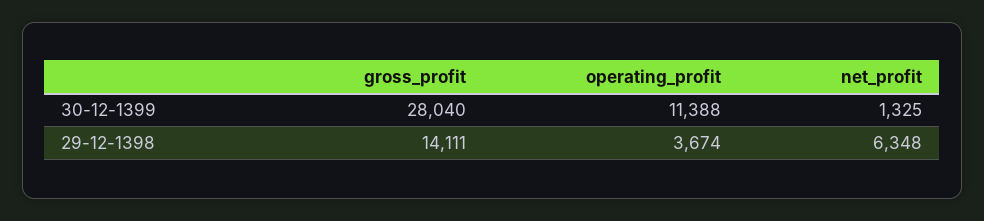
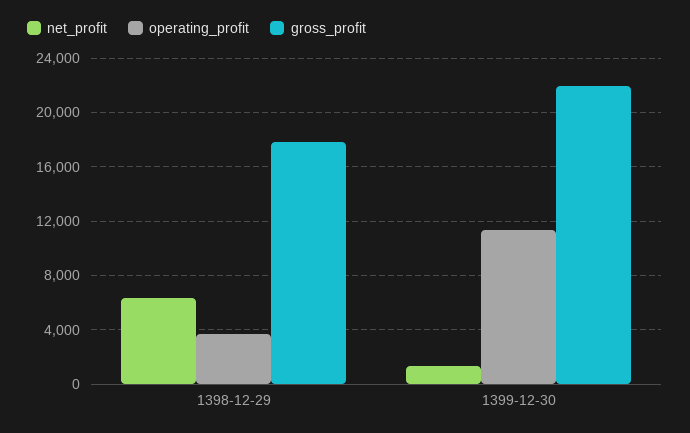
  {
    "gross_profit": {
-     "30-12-1399": 28040,
+     "30-12-1399": 22000,
-     "29-12-1398": 14111
+     "29-12-1398": 18000
    },
    "operating_profit": {
      "30-12-1399": 11388,
      "29-12-1398": 3674
    },
    "net_profit": {
      "30-12-1399": 1325,
      "29-12-1398": 6348
    }
  }

